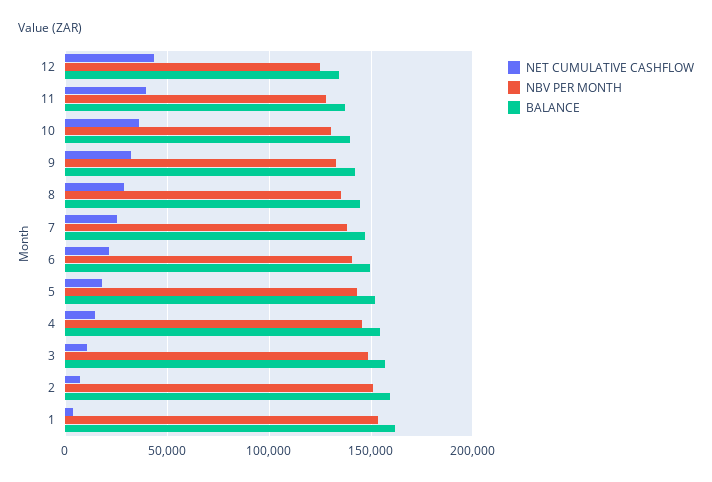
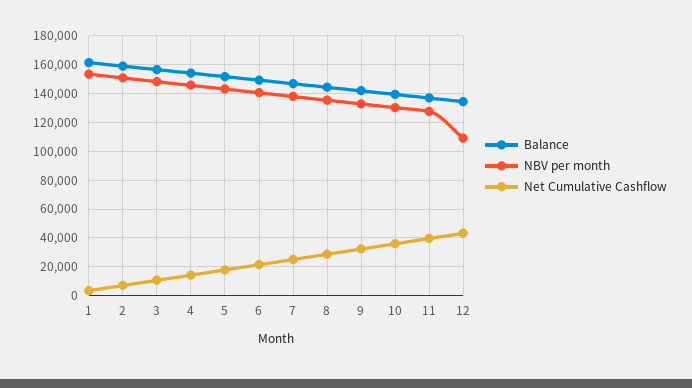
  {
    "NET CUMULATIVE CASHFLOW": {
      "12": 45000,
      "11": 40000,
      "10": 35000,
      "9": 30000,
      "8": 30000,
      "7": 25000,
      "6": 20000,
      "5": 20000,
      "4": 15000,
      "3": 10000,
      "2": 5000,
      "1": 5000
    },
    "NBV PER MONTH": {
-     "12": 125000,
+     "12": 110000,
      "11": 130000,
      "10": 130000,
      "9": 135000,
      "8": 135000,
      "7": 140000,
      "6": 140000,
      "5": 145000,
      "4": 145000,
      "3": 150000,
      "2": 150000,
      "1": 155000
    },
    "BALANCE": {
      "12": 135000,
      "11": 135000,
      "10": 140000,
      "9": 140000,
      "8": 145000,
      "7": 145000,
      "6": 150000,
      "5": 150000,
      "4": 155000,
      "3": 155000,
      "2": 160000,
      "1": 160000
    }
  }

